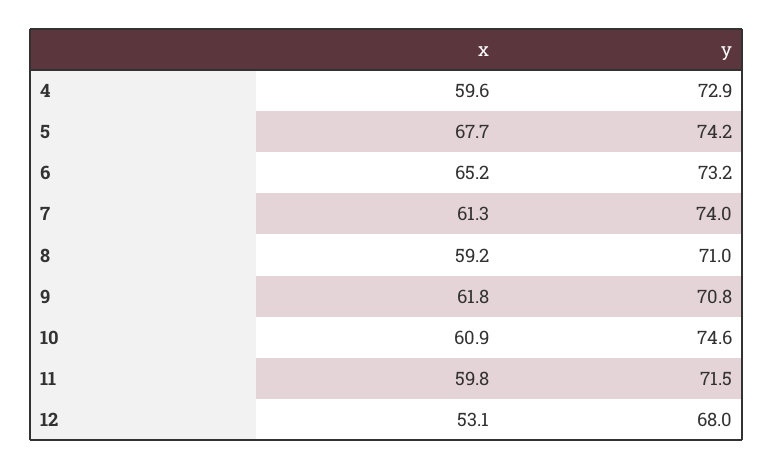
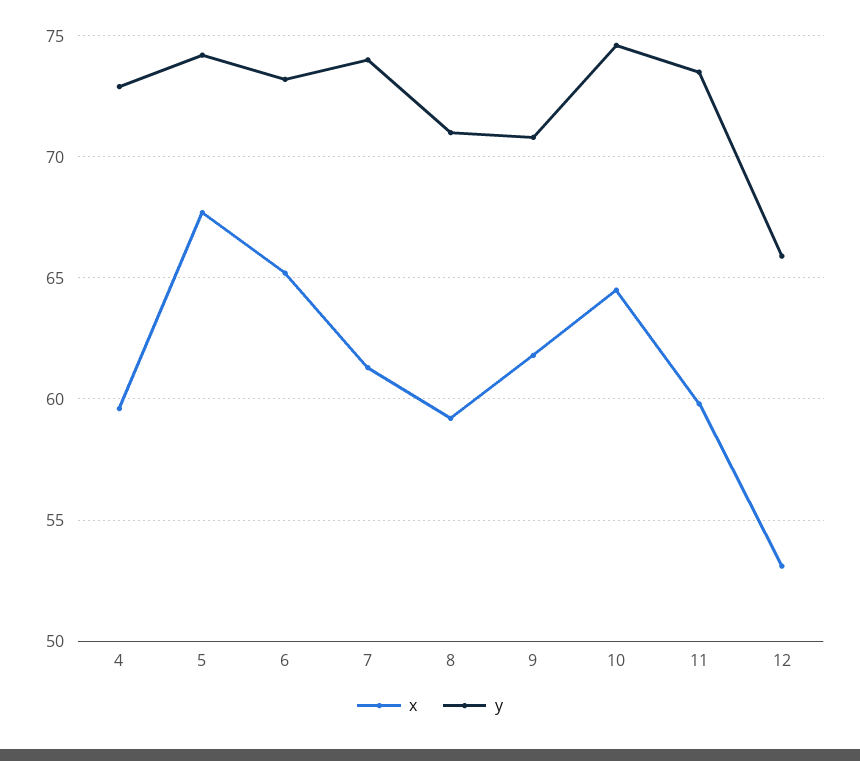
  {
    "x": {
      "4": 59.6,
      "5": 67.7,
      "6": 65.2,
      "7": 61.3,
      "8": 59.2,
      "9": 61.8,
-     "10": 60.9,
+     "10": 64.5,
      "11": 59.8,
      "12": 53.1
    },
    "y": {
      "4": 72.9,
      "5": 74.2,
      "6": 73.2,
      "7": 74,
      "8": 71,
      "9": 70.8,
      "10": 74.6,
-     "11": 71.5,
+     "11": 73.5,
-     "12": 68
+     "12": 66
    }
  }

